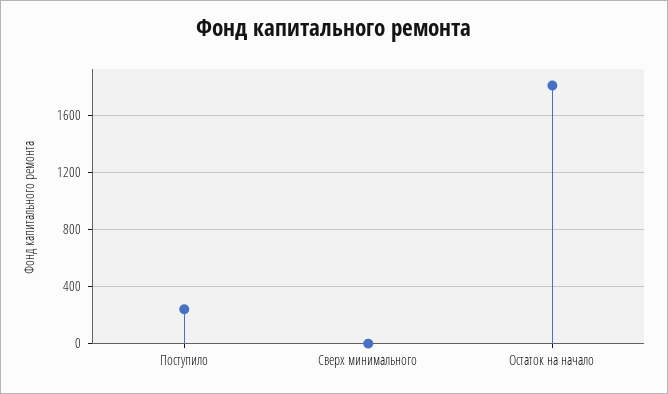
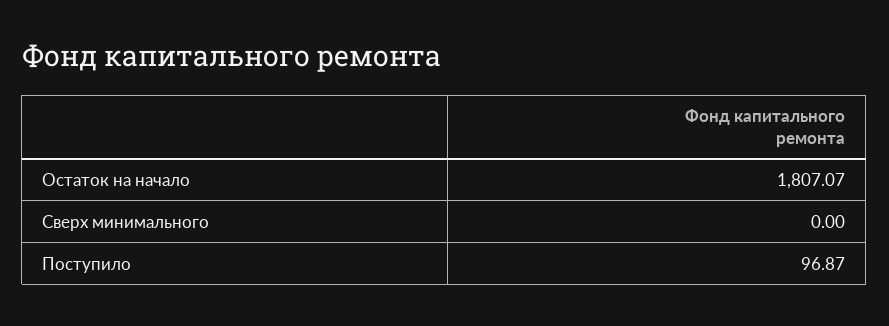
  {
-   "Поступило": 250,
+   "Поступило": 96.87,
    "Сверх минимального": 0,
    "Остаток на начало": 1807.07
  }

